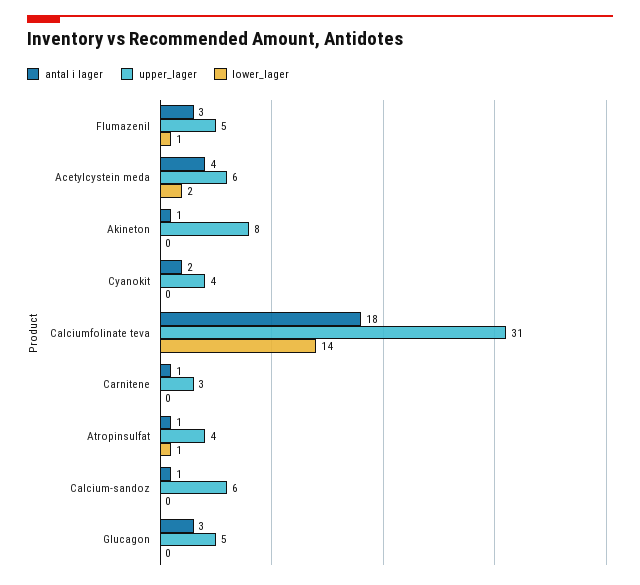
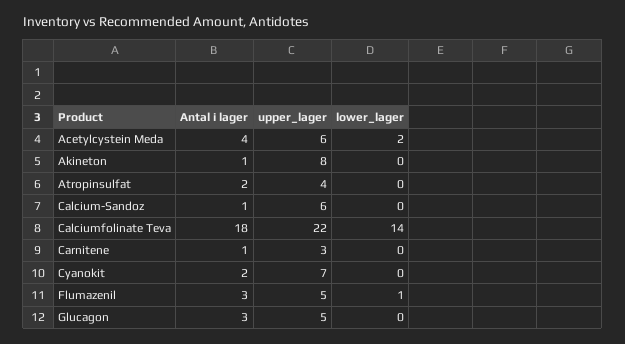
  {
    "antal i lager": {
      "Flumazenil": 3,
      "Acetylcystein meda": 4,
      "Akineton": 1,
      "Cyanokit": 2,
      "Calciumfolinate teva": 18,
      "Carnitene": 1,
-     "Atropinsulfat": 1,
+     "Atropinsulfat": 2,
      "Calcium-sandoz": 1,
      "Glucagon": 3
    },
    "upper_lager": {
      "Flumazenil": 5,
      "Acetylcystein meda": 6,
      "Akineton": 8,
-     "Cyanokit": 4,
+     "Cyanokit": 7,
-     "Calciumfolinate teva": 31,
+     "Calciumfolinate teva": 22,
      "Carnitene": 3,
      "Atropinsulfat": 4,
      "Calcium-sandoz": 6,
      "Glucagon": 5
    },
    "lower_lager": {
      "Flumazenil": 1,
      "Acetylcystein meda": 2,
      "Akineton": 0,
      "Cyanokit": 0,
      "Calciumfolinate teva": 14,
      "Carnitene": 0,
-     "Atropinsulfat": 1,
+     "Atropinsulfat": 0,
      "Calcium-sandoz": 0,
      "Glucagon": 0
    }
  }

